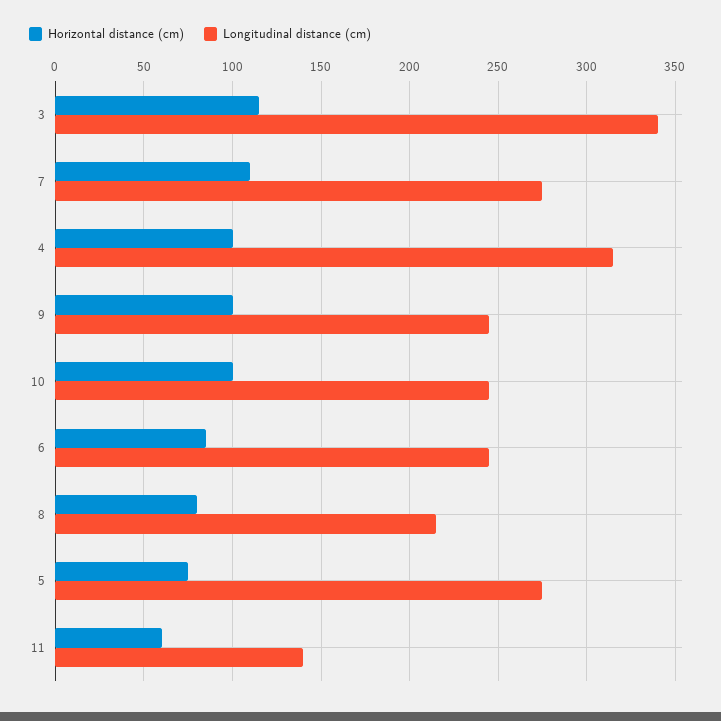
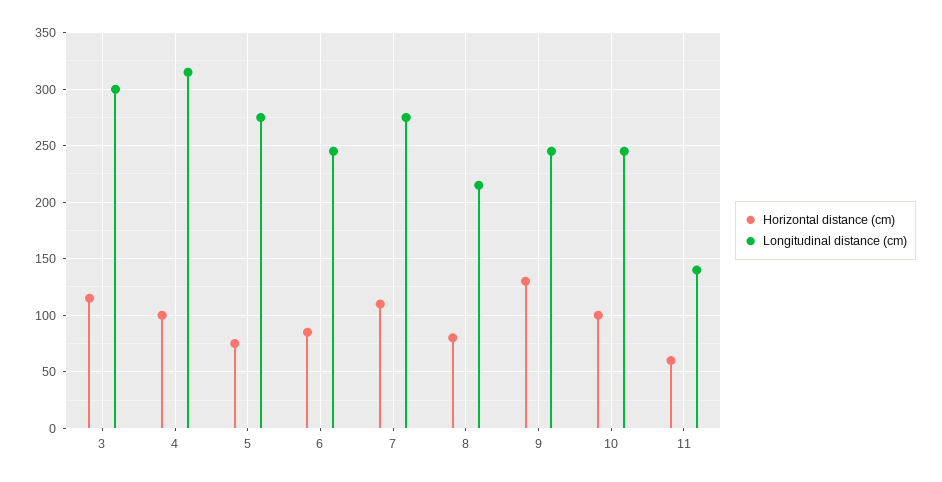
  {
    "Horizontal distance (cm)": {
      "3": 115,
      "7": 110,
      "4": 100,
-     "9": 100,
+     "9": 130,
      "10": 100,
      "6": 85,
      "8": 80,
      "5": 75,
      "11": 60
    },
    "Longitudinal distance (cm)": {
-     "3": 340,
+     "3": 300,
      "7": 275,
      "4": 315,
      "9": 245,
      "10": 245,
      "6": 245,
      "8": 215,
      "5": 275,
      "11": 140
    }
  }

